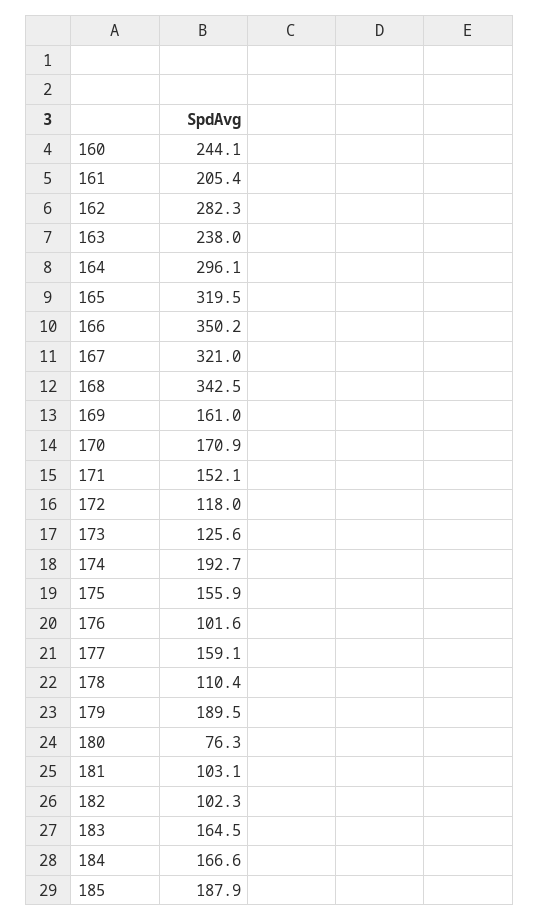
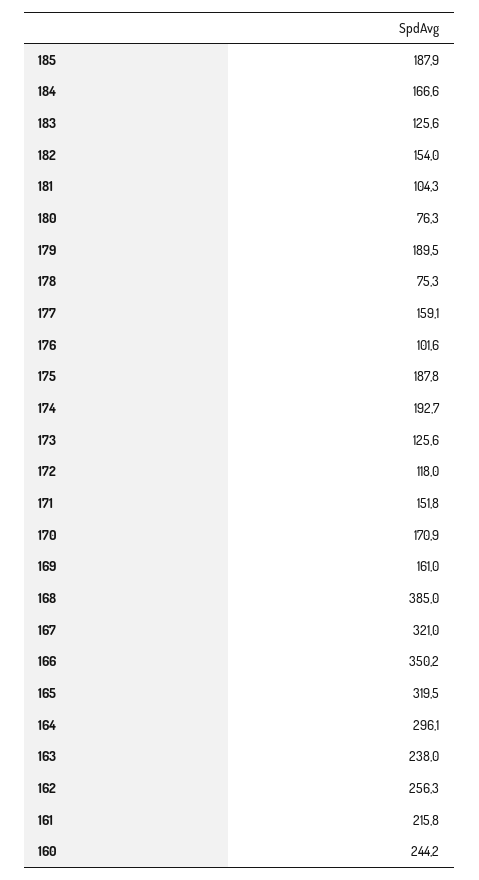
  {
-   "160": 244.1,
+   "160": 244.2,
-   "161": 205.4,
+   "161": 215.8,
-   "162": 282.3,
+   "162": 256.3,
    "163": 238,
    "164": 296.1,
    "165": 319.5,
    "166": 350.2,
    "167": 321,
-   "168": 342.5,
+   "168": 385,
    "169": 161,
    "170": 170.9,
-   "171": 152.1,
+   "171": 151.8,
    "172": 118,
    "173": 125.6,
    "174": 192.7,
-   "175": 155.9,
+   "175": 187.8,
    "176": 101.6,
    "177": 159.1,
-   "178": 110.4,
+   "178": 75.3,
    "179": 189.5,
    "180": 76.3,
-   "181": 103.1,
+   "181": 104.3,
-   "182": 102.3,
+   "182": 154,
-   "183": 164.5,
+   "183": 125.6,
    "184": 166.6,
    "185": 187.9
  }

